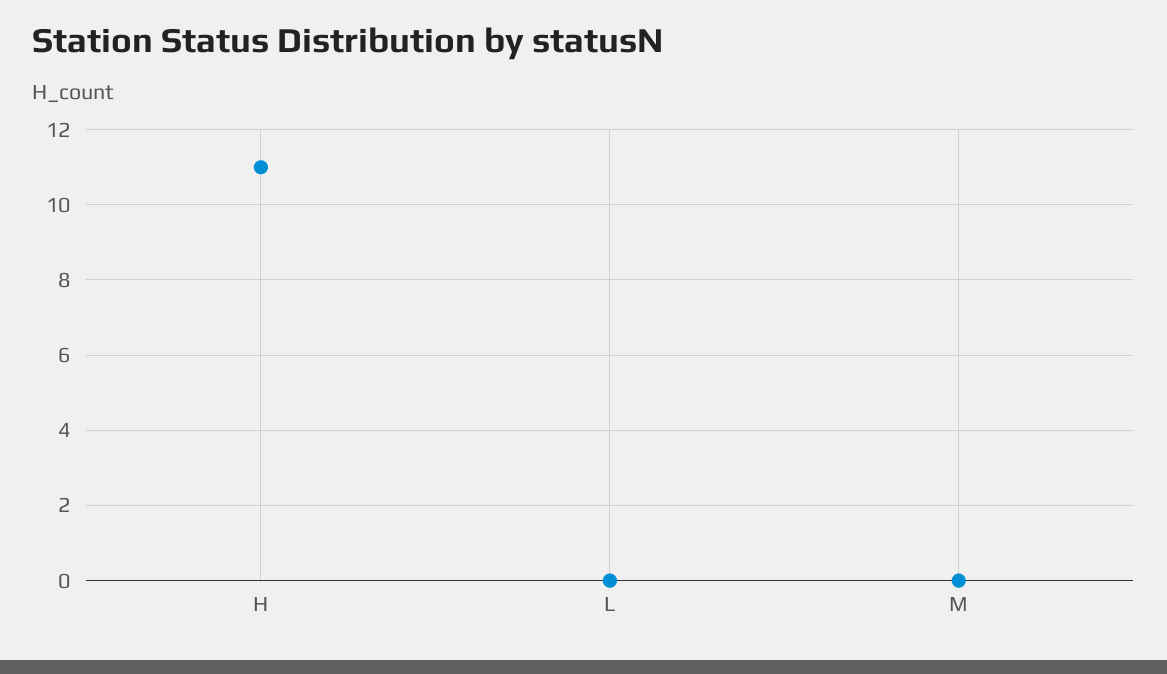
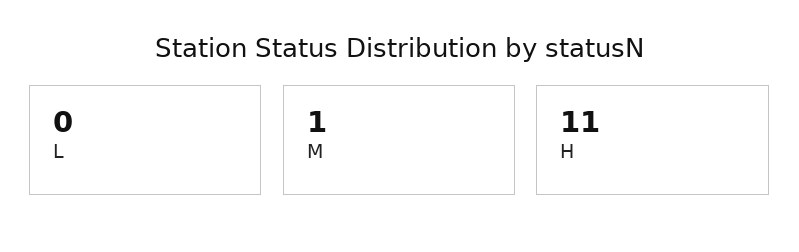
  {
    "H": 11,
    "L": 0,
-   "M": 0
+   "M": 1
  }

